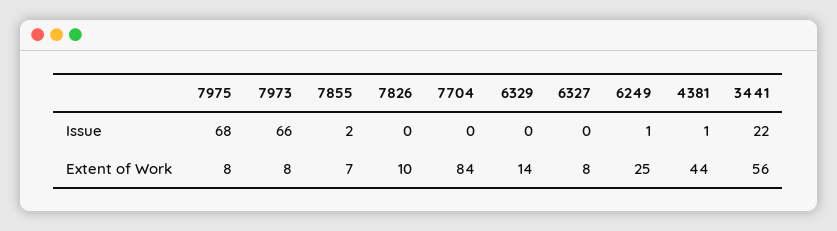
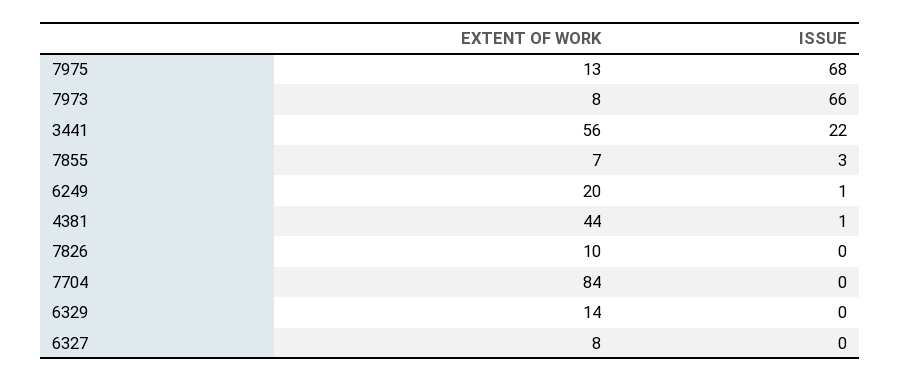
  {
    "7975": {
      "Issue": 68,
-     "Extent of Work": 8
+     "Extent of Work": 13
    },
    "7973": {
      "Issue": 66,
      "Extent of Work": 8
    },
    "7855": {
-     "Issue": 2,
+     "Issue": 3,
      "Extent of Work": 7
    },
    "7826": {
      "Issue": 0,
      "Extent of Work": 10
    },
    "7704": {
      "Issue": 0,
      "Extent of Work": 84
    },
    "6329": {
      "Issue": 0,
      "Extent of Work": 14
    },
    "6327": {
      "Issue": 0,
      "Extent of Work": 8
    },
    "6249": {
      "Issue": 1,
-     "Extent of Work": 25
+     "Extent of Work": 20
    },
    "4381": {
      "Issue": 1,
      "Extent of Work": 44
    },
    "3441": {
      "Issue": 22,
      "Extent of Work": 56
    }
  }

